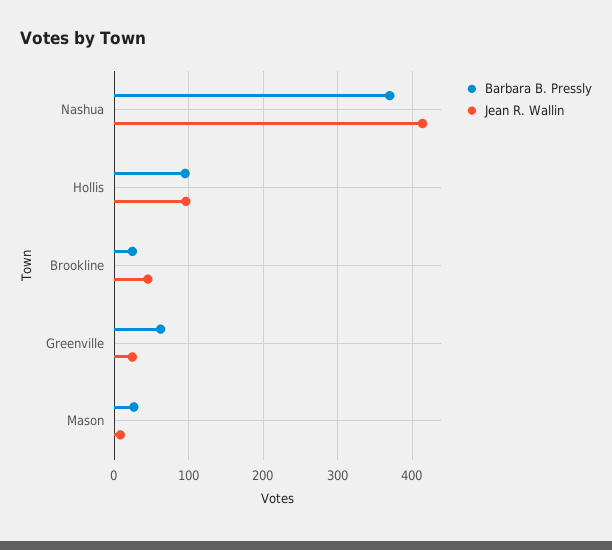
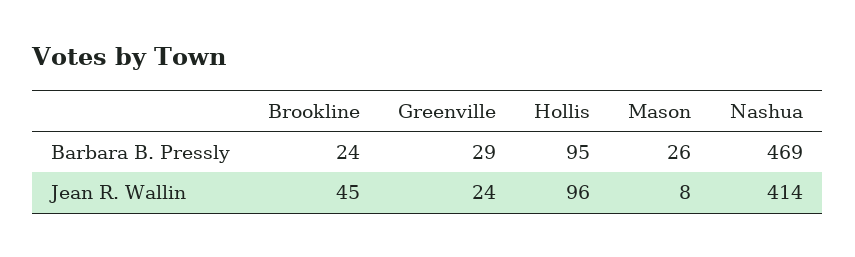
  {
    "Barbara B. Pressly": {
-     "Nashua": 370,
+     "Nashua": 469,
      "Hollis": 95,
      "Brookline": 24,
-     "Greenville": 60,
+     "Greenville": 29,
      "Mason": 26
    },
    "Jean R. Wallin": {
      "Nashua": 414,
      "Hollis": 96,
      "Brookline": 45,
      "Greenville": 24,
      "Mason": 8
    }
  }

